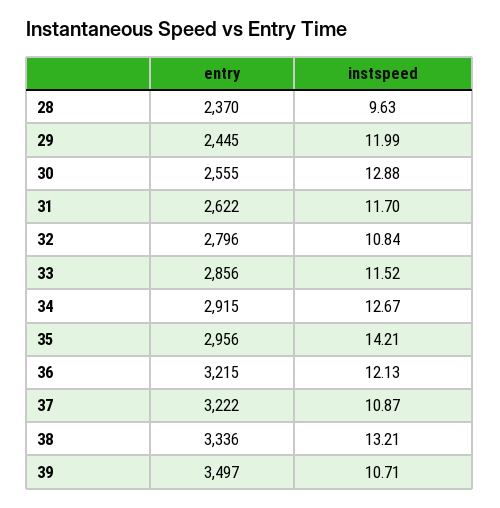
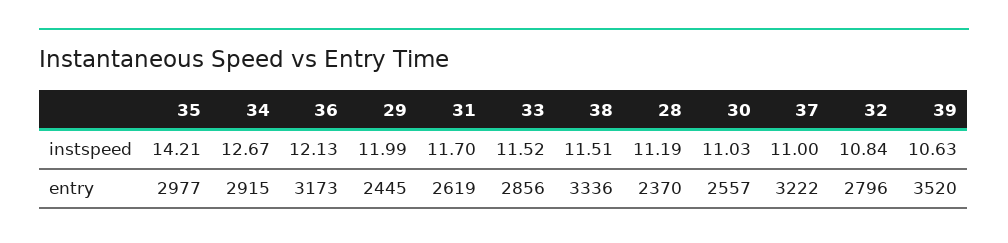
  {
    "entry": {
      "28": 2370,
      "29": 2445,
-     "30": 2555,
+     "30": 2557,
-     "31": 2622,
+     "31": 2619,
      "32": 2796,
      "33": 2856,
      "34": 2915,
-     "35": 2956,
+     "35": 2977,
-     "36": 3215,
+     "36": 3173,
      "37": 3222,
      "38": 3336,
-     "39": 3497
+     "39": 3520
    },
    "instspeed": {
-     "28": 9.63,
+     "28": 11.19,
      "29": 11.99,
-     "30": 12.88,
+     "30": 11.03,
      "31": 11.7,
      "32": 10.84,
      "33": 11.52,
      "34": 12.67,
      "35": 14.21,
      "36": 12.13,
-     "37": 10.87,
+     "37": 11,
-     "38": 13.21,
+     "38": 11.51,
-     "39": 10.71
+     "39": 10.63
    }
  }

